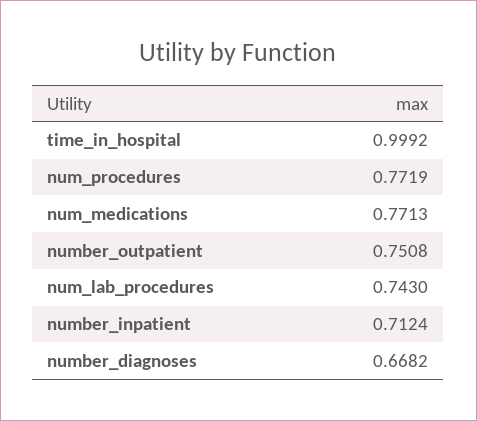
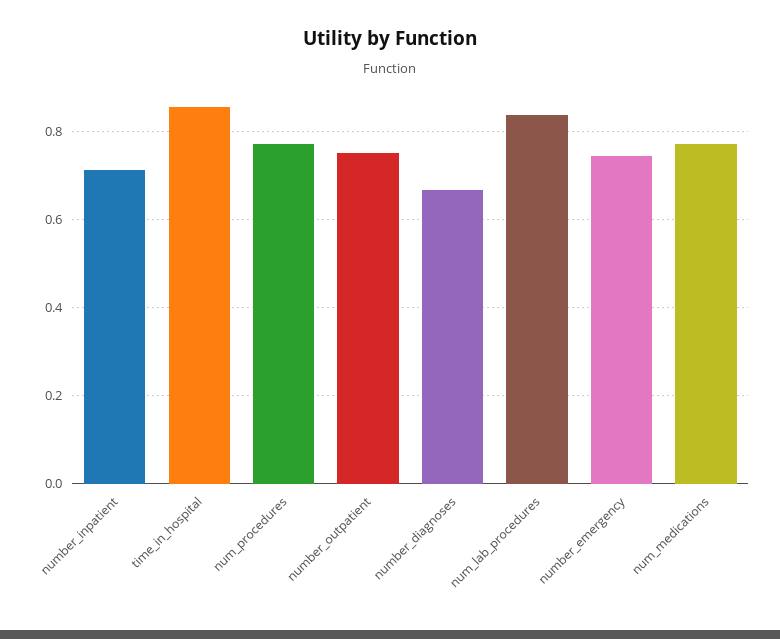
  {
-   "time_in_hospital": 0.9992,
+   "time_in_hospital": 0.86,
    "num_procedures": 0.7719,
    "num_medications": 0.7713,
    "number_outpatient": 0.7508,
-   "num_lab_procedures": 0.743,
+   "num_lab_procedures": 0.84,
    "number_inpatient": 0.7124,
-   "number_diagnoses": 0.6682
+   "number_diagnoses": 0.6682,
+   "number_emergency": 0.74
  }

